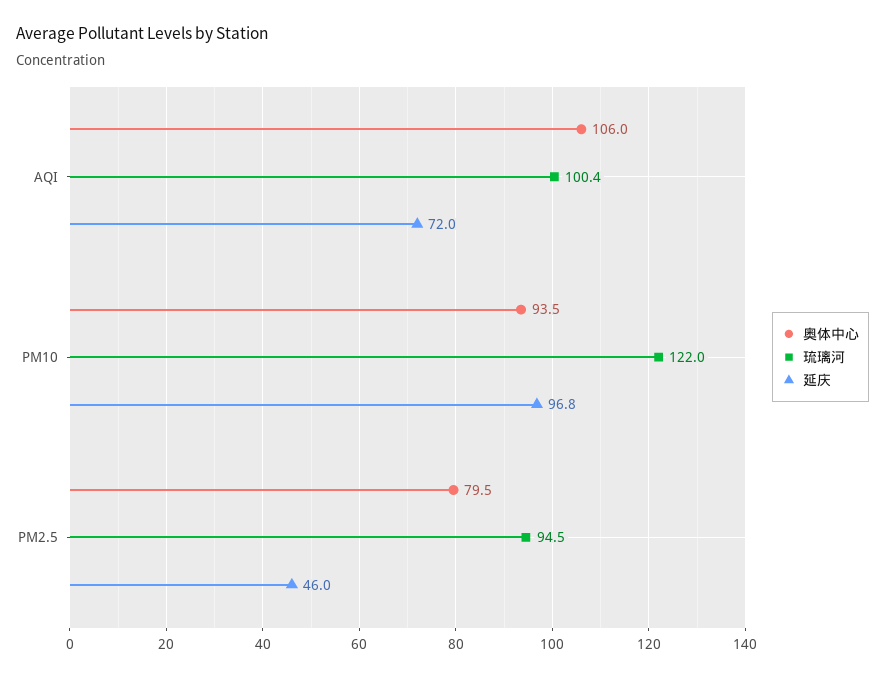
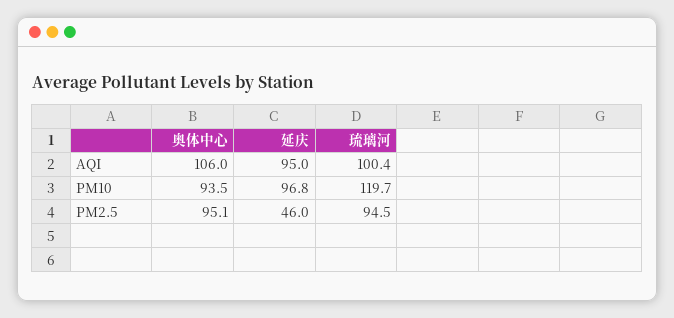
  {
    "奥体中心": {
      "AQI": 106,
      "PM10": 93.5,
-     "PM2.5": 79.5
+     "PM2.5": 95.1
    },
    "琉璃河": {
      "AQI": 100.4,
-     "PM10": 122,
+     "PM10": 119.7,
      "PM2.5": 94.5
    },
    "延庆": {
-     "AQI": 72,
+     "AQI": 95,
      "PM10": 96.8,
      "PM2.5": 46
    }
  }

